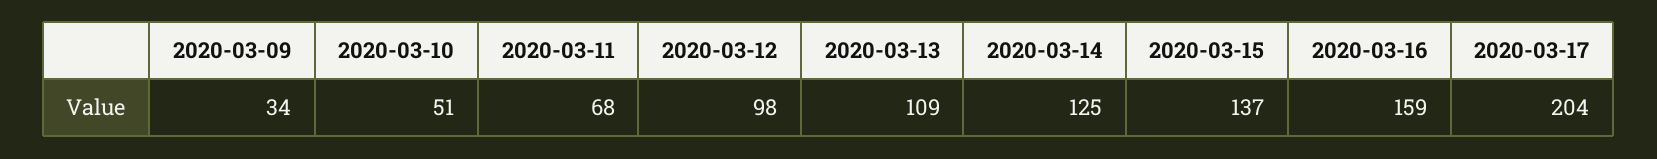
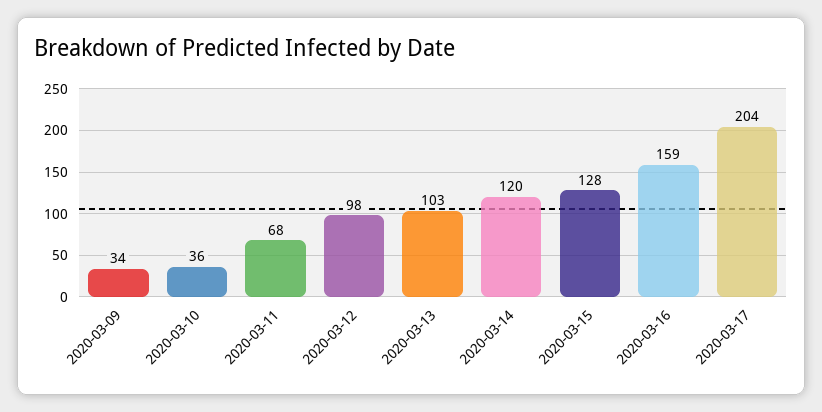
  {
    "2020-03-09": 34,
-   "2020-03-10": 51,
+   "2020-03-10": 36,
    "2020-03-11": 68,
    "2020-03-12": 98,
-   "2020-03-13": 109,
+   "2020-03-13": 103,
-   "2020-03-14": 125,
+   "2020-03-14": 120,
-   "2020-03-15": 137,
+   "2020-03-15": 128,
    "2020-03-16": 159,
    "2020-03-17": 204
  }

